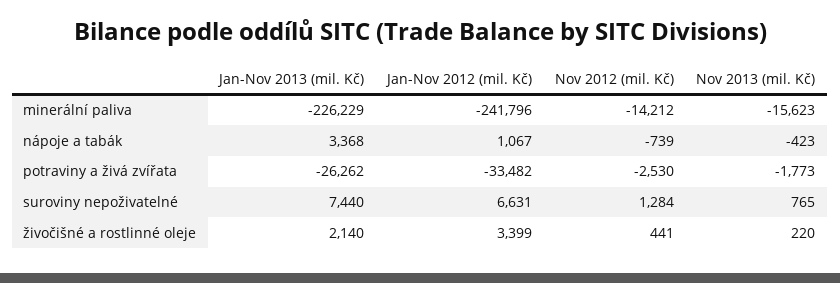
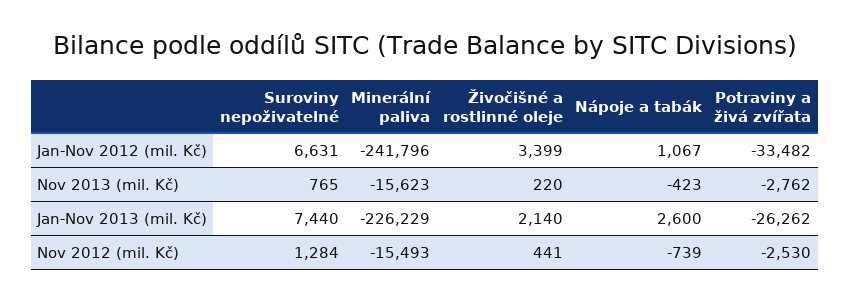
  {
    "Jan-Nov 2013 (mil. Kč)": {
      "minerální paliva": -226229,
-     "nápoje a tabák": 3368,
+     "nápoje a tabák": 2600,
      "potraviny a živá zvířata": -26262,
      "suroviny nepoživatelné": 7440,
      "živočišné a rostlinné oleje": 2140
    },
    "Jan-Nov 2012 (mil. Kč)": {
      "minerální paliva": -241796,
      "nápoje a tabák": 1067,
      "potraviny a živá zvířata": -33482,
      "suroviny nepoživatelné": 6631,
      "živočišné a rostlinné oleje": 3399
    },
    "Nov 2012 (mil. Kč)": {
-     "minerální paliva": -14212,
+     "minerální paliva": -15493,
      "nápoje a tabák": -739,
      "potraviny a živá zvířata": -2530,
      "suroviny nepoživatelné": 1284,
      "živočišné a rostlinné oleje": 441
    },
    "Nov 2013 (mil. Kč)": {
      "minerální paliva": -15623,
      "nápoje a tabák": -423,
-     "potraviny a živá zvířata": -1773,
+     "potraviny a živá zvířata": -2762,
      "suroviny nepoživatelné": 765,
      "živočišné a rostlinné oleje": 220
    }
  }

